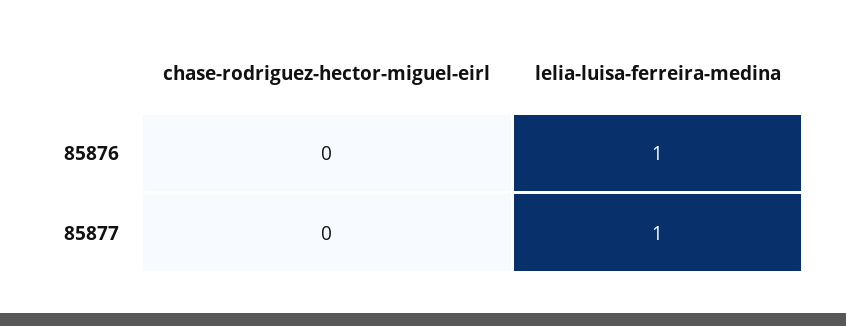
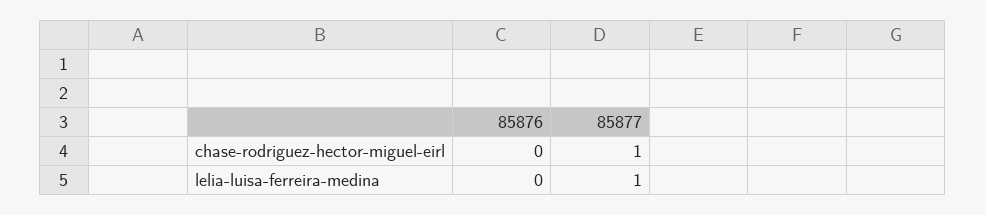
  {
    "chase-rodriguez-hector-miguel-eirl": {
      "85876": 0,
-     "85877": 0
+     "85877": 1
    },
    "lelia-luisa-ferreira-medina": {
-     "85876": 1,
+     "85876": 0,
      "85877": 1
    }
  }

